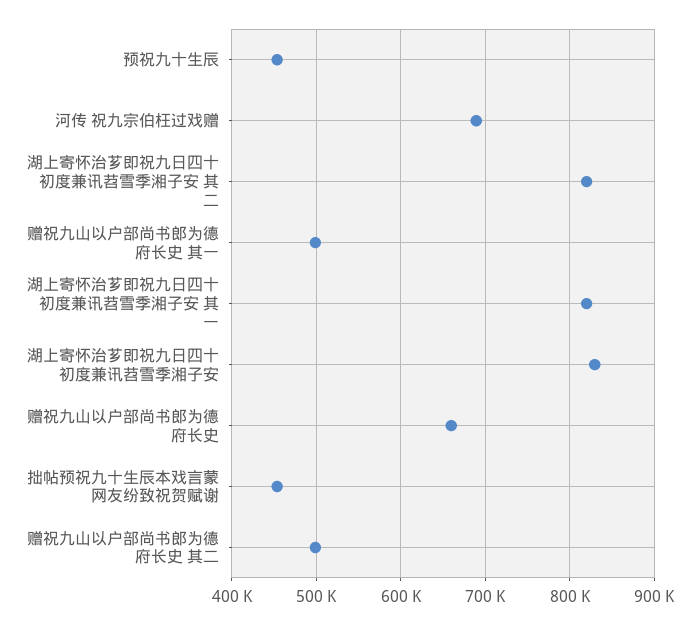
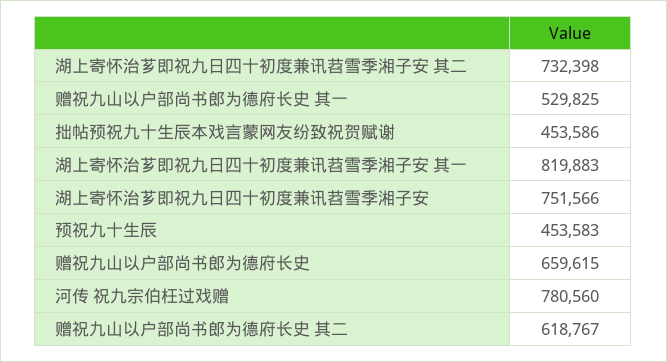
  {
    "预祝九十生辰": 453583,
-   "河传 祝九宗伯枉过戏赠": 690000,
+   "河传 祝九宗伯枉过戏赠": 780560,
-   "湖上寄怀治芗即祝九日四十初度兼讯苕雪季湘子安 其二": 820000,
+   "湖上寄怀治芗即祝九日四十初度兼讯苕雪季湘子安 其二": 732398,
-   "赠祝九山以户部尚书郎为德府长史 其一": 500000,
+   "赠祝九山以户部尚书郎为德府长史 其一": 529825,
    "湖上寄怀治芗即祝九日四十初度兼讯苕雪季湘子安 其一": 819883,
-   "湖上寄怀治芗即祝九日四十初度兼讯苕雪季湘子安": 830000,
+   "湖上寄怀治芗即祝九日四十初度兼讯苕雪季湘子安": 751566,
    "赠祝九山以户部尚书郎为德府长史": 659615,
    "拙帖预祝九十生辰本戏言蒙网友纷致祝贺赋谢": 453586,
-   "赠祝九山以户部尚书郎为德府长史 其二": 500000
+   "赠祝九山以户部尚书郎为德府长史 其二": 618767
  }

